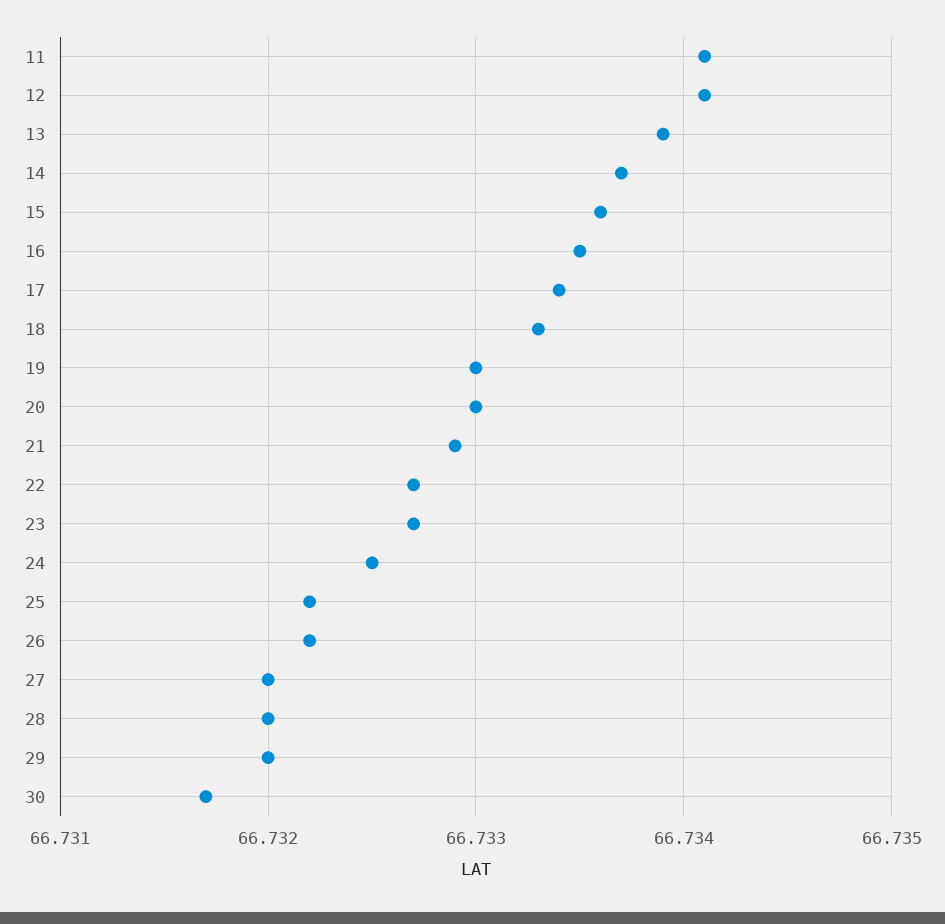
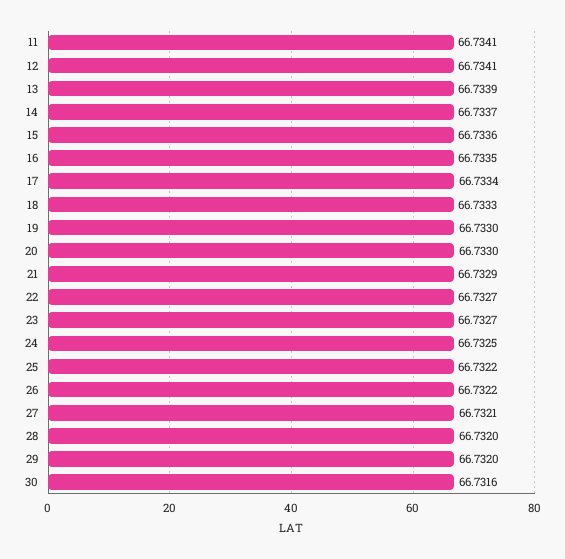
  {
    "11": 66.7341,
    "12": 66.7341,
    "13": 66.7339,
    "14": 66.7337,
    "15": 66.7336,
    "16": 66.7335,
    "17": 66.7334,
    "18": 66.7333,
    "19": 66.733,
    "20": 66.733,
    "21": 66.7329,
    "22": 66.7327,
    "23": 66.7327,
    "24": 66.7325,
    "25": 66.7322,
    "26": 66.7322,
-   "27": 66.732,
+   "27": 66.7321,
    "28": 66.732,
    "29": 66.732,
-   "30": 66.7317
+   "30": 66.7316
  }

